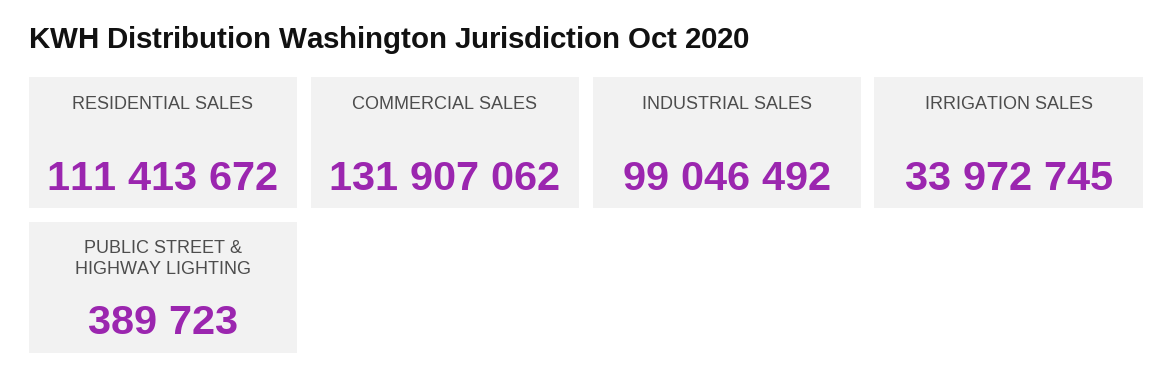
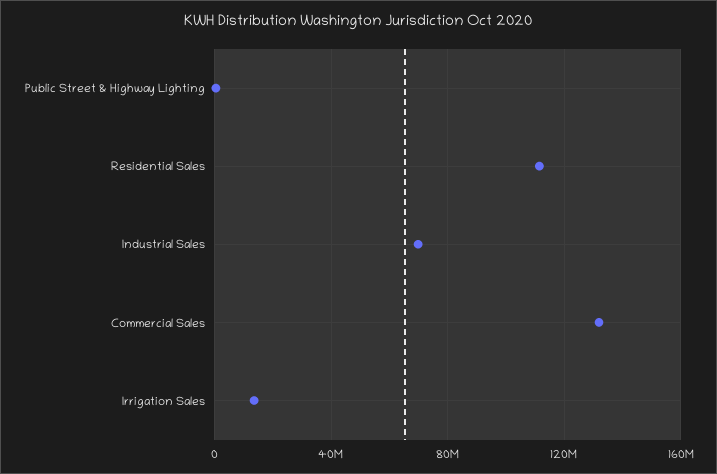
  {
    "RESIDENTIAL SALES": 111413672,
    "COMMERCIAL SALES": 131907062,
-   "INDUSTRIAL SALES": 99046492,
+   "INDUSTRIAL SALES": 70000000,
-   "IRRIGATION SALES": 33972745,
+   "IRRIGATION SALES": 15000000,
    "PUBLIC STREET & HIGHWAY LIGHTING": 389723
  }

